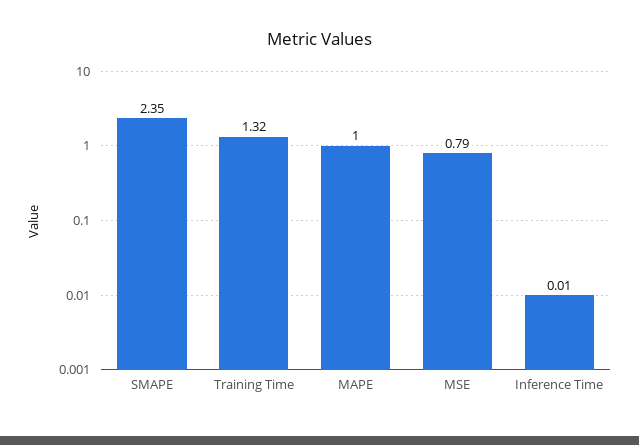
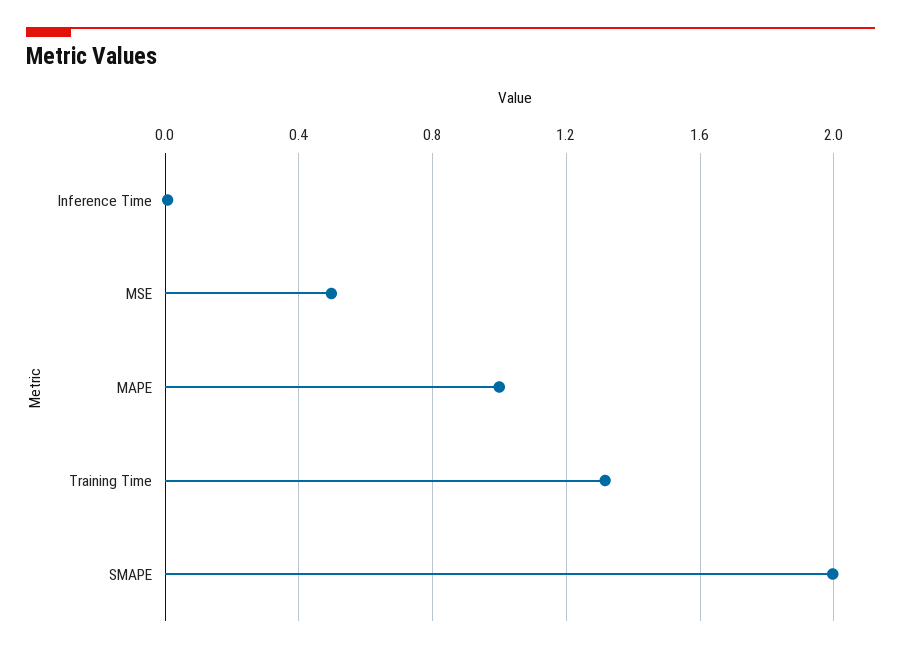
  {
-   "SMAPE": 2.35,
+   "SMAPE": 2,
    "Training Time": 1.32,
    "MAPE": 1,
-   "MSE": 0.79,
+   "MSE": 0.5,
    "Inference Time": 0.01
  }

